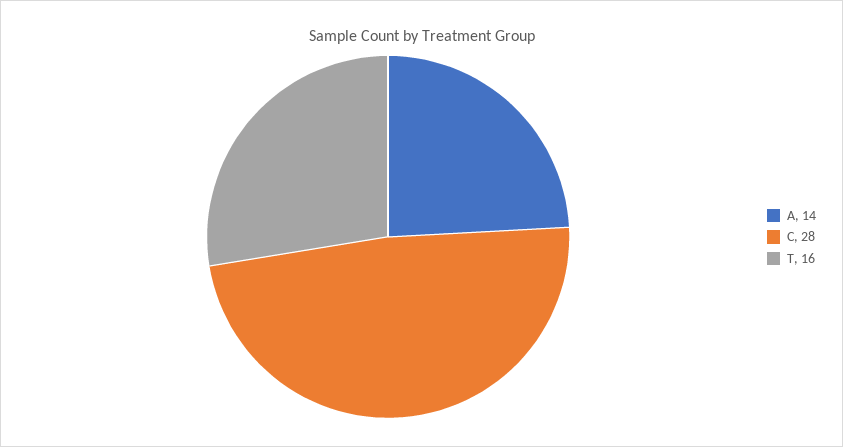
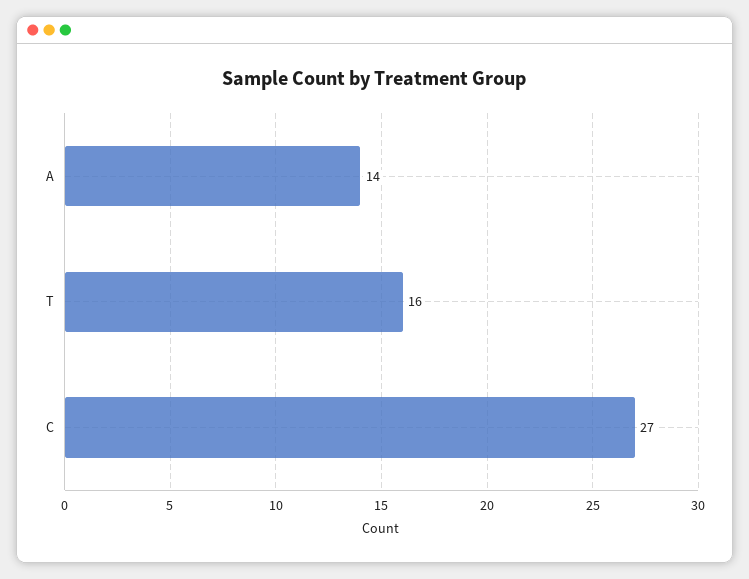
  {
    "A": 14,
-   "C": 28,
+   "C": 27,
    "T": 16
  }

